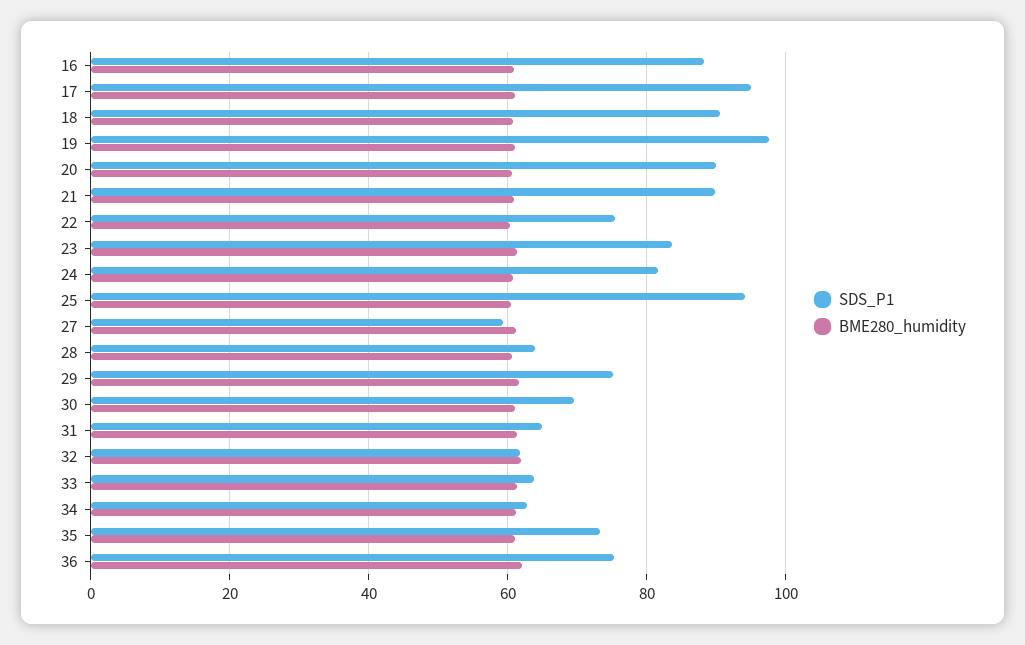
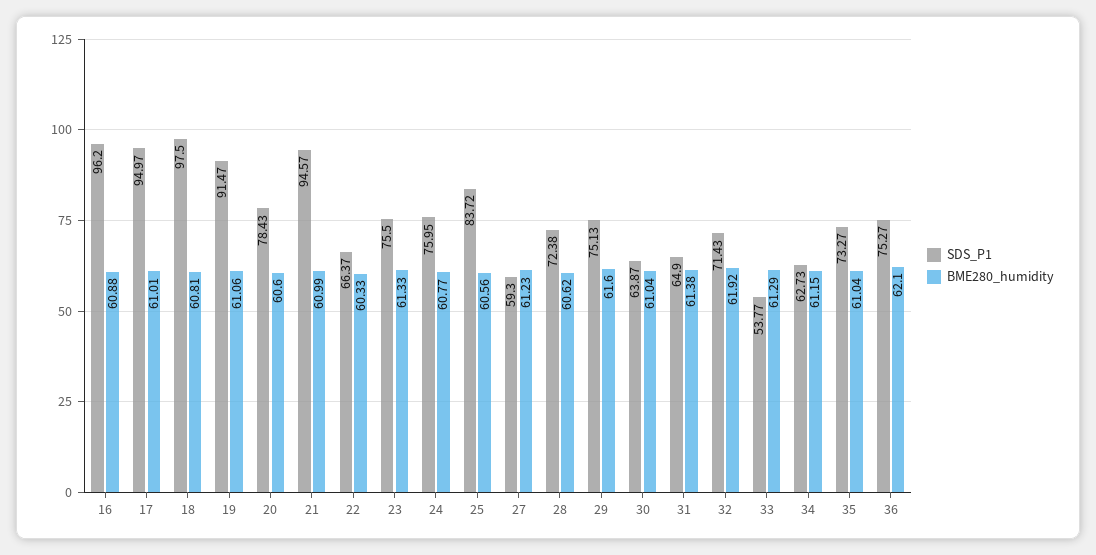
  {
    "SDS_P1": {
-     "16": 88,
+     "16": 96.2,
      "17": 94.97,
-     "18": 90,
+     "18": 97.5,
-     "19": 98,
+     "19": 91.47,
-     "20": 90,
+     "20": 78.43,
-     "21": 90,
+     "21": 94.57,
-     "22": 76,
+     "22": 66.37,
-     "23": 84,
+     "23": 75.5,
-     "24": 82,
+     "24": 75.95,
-     "25": 94,
+     "25": 83.72,
      "27": 59.3,
-     "28": 64,
+     "28": 72.38,
      "29": 75.13,
-     "30": 70,
+     "30": 63.87,
      "31": 64.9,
-     "32": 62,
+     "32": 71.43,
-     "33": 64,
+     "33": 53.77,
      "34": 62.73,
      "35": 73.27,
      "36": 75.27
    },
    "BME280_humidity": {
      "16": 60.88,
      "17": 61.01,
      "18": 60.81,
      "19": 61.06,
      "20": 60.6,
      "21": 60.99,
      "22": 60.33,
      "23": 61.33,
      "24": 60.77,
      "25": 60.56,
      "27": 61.23,
      "28": 60.62,
      "29": 61.6,
      "30": 61.04,
      "31": 61.38,
      "32": 61.92,
      "33": 61.29,
      "34": 61.15,
      "35": 61.04,
      "36": 62.1
    }
  }

